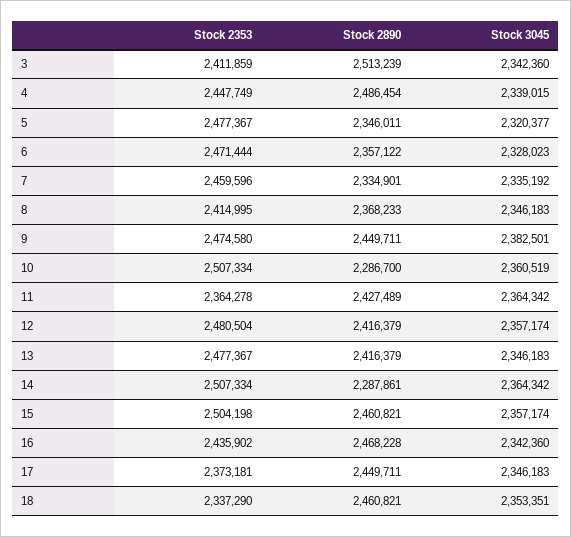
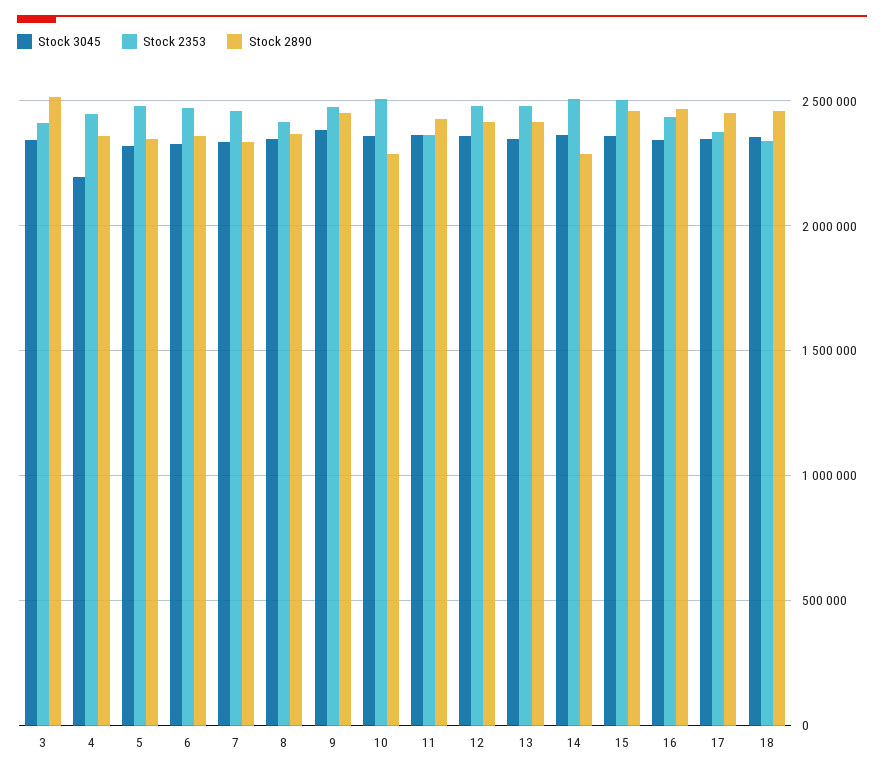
  {
    "Stock 2353": {
      "3": 2411859,
      "4": 2447749,
      "5": 2477367,
      "6": 2471444,
      "7": 2459596,
      "8": 2414995,
      "9": 2474580,
      "10": 2507334,
      "11": 2364278,
      "12": 2480504,
      "13": 2477367,
      "14": 2507334,
      "15": 2504198,
      "16": 2435902,
      "17": 2373181,
      "18": 2337290
    },
    "Stock 2890": {
      "3": 2513239,
-     "4": 2486454,
+     "4": 2350000,
      "5": 2346011,
      "6": 2357122,
      "7": 2334901,
      "8": 2368233,
      "9": 2449711,
      "10": 2286700,
      "11": 2427489,
      "12": 2416379,
      "13": 2416379,
      "14": 2287861,
      "15": 2460821,
      "16": 2468228,
      "17": 2449711,
      "18": 2460821
    },
    "Stock 3045": {
      "3": 2342360,
-     "4": 2339015,
+     "4": 2200000,
      "5": 2320377,
      "6": 2328023,
      "7": 2335192,
      "8": 2346183,
      "9": 2382501,
      "10": 2360519,
      "11": 2364342,
      "12": 2357174,
      "13": 2346183,
      "14": 2364342,
      "15": 2357174,
      "16": 2342360,
      "17": 2346183,
      "18": 2353351
    }
  }

